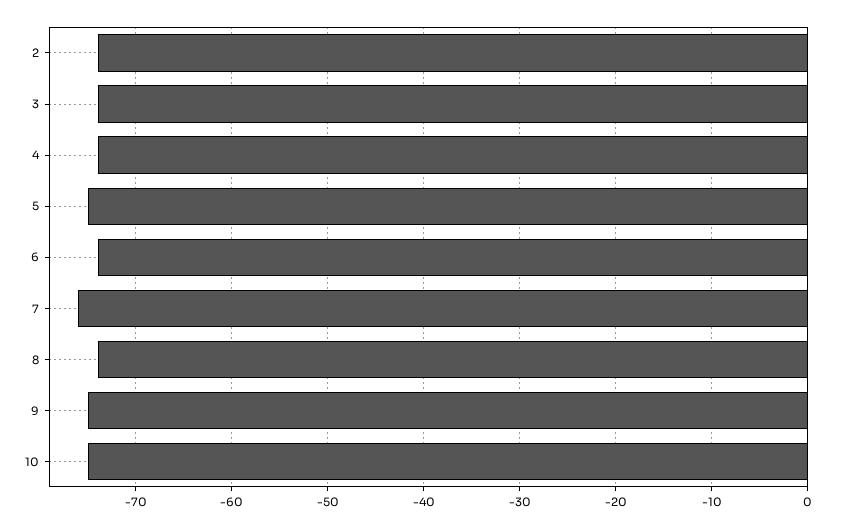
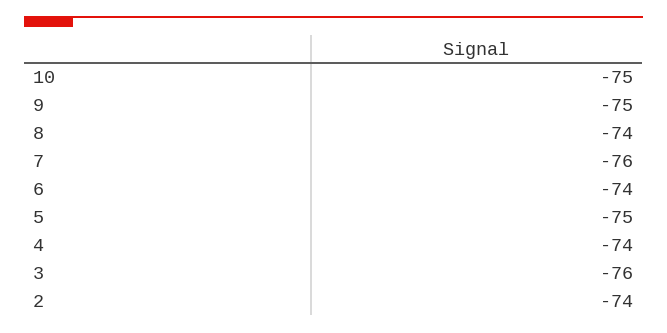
  {
    "2": -74,
-   "3": -74,
+   "3": -76,
    "4": -74,
    "5": -75,
    "6": -74,
    "7": -76,
    "8": -74,
    "9": -75,
    "10": -75
  }

